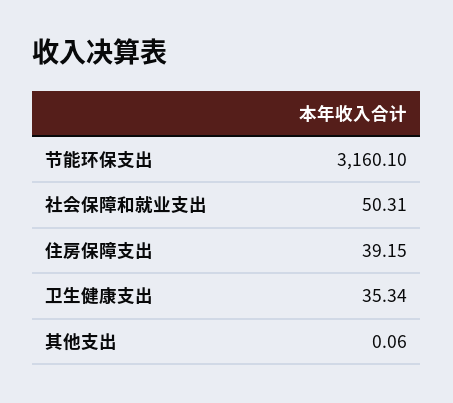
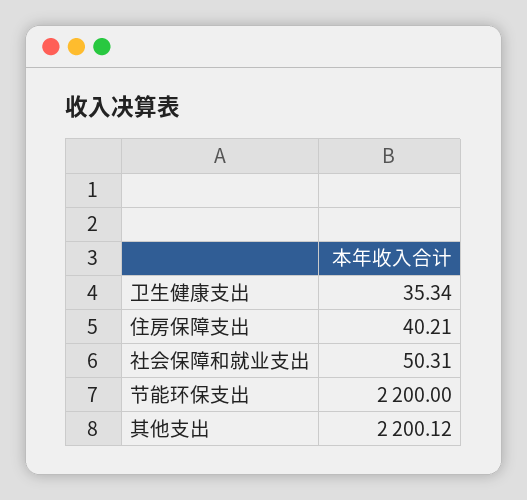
  {
-   "节能环保支出": 3160.1,
+   "节能环保支出": 2200,
    "社会保障和就业支出": 50.31,
-   "住房保障支出": 39.15,
+   "住房保障支出": 40.21,
    "卫生健康支出": 35.34,
-   "其他支出": 0.06
+   "其他支出": 2200.12
  }

